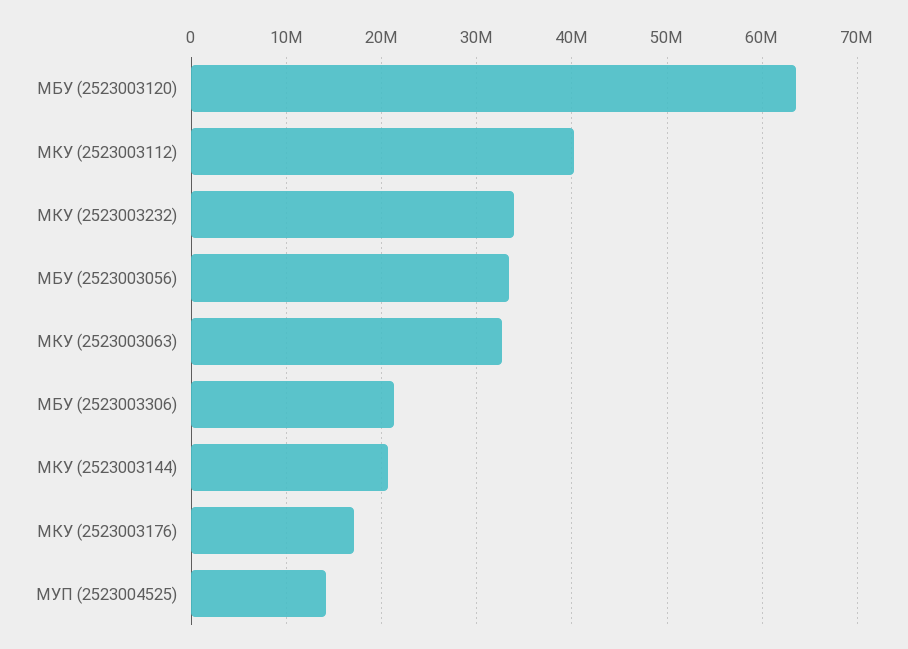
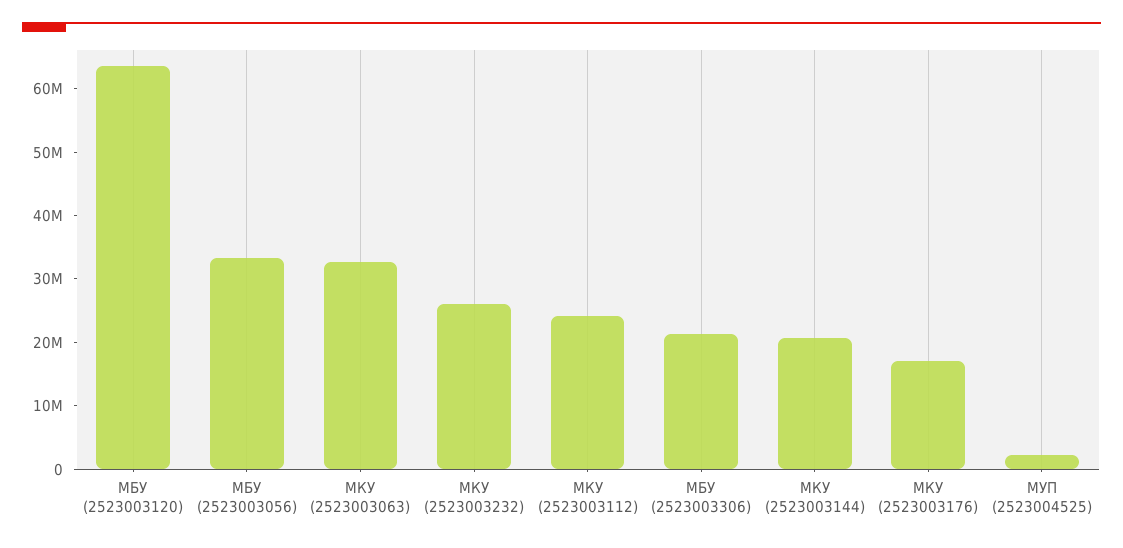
  {
    "МБУ (2523003120)": 64000000,
-   "МКУ (2523003112)": 40000000,
+   "МКУ (2523003112)": 24000000,
-   "МКУ (2523003232)": 34000000,
+   "МКУ (2523003232)": 26000000,
    "МБУ (2523003056)": 33000000,
    "МКУ (2523003063)": 33000000,
    "МБУ (2523003306)": 21000000,
    "МКУ (2523003144)": 21000000,
    "МКУ (2523003176)": 17000000,
-   "МУП (2523004525)": 14000000
+   "МУП (2523004525)": 2000000
  }

